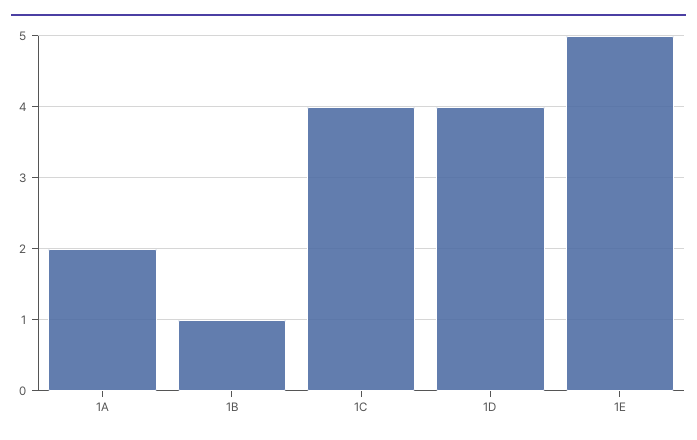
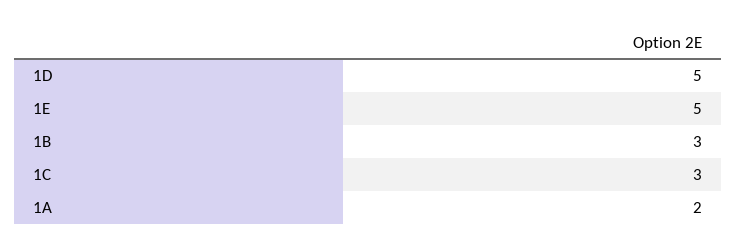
  {
    "1A": 2,
-   "1B": 1,
+   "1B": 3,
-   "1C": 4,
+   "1C": 3,
-   "1D": 4,
+   "1D": 5,
    "1E": 5
  }

